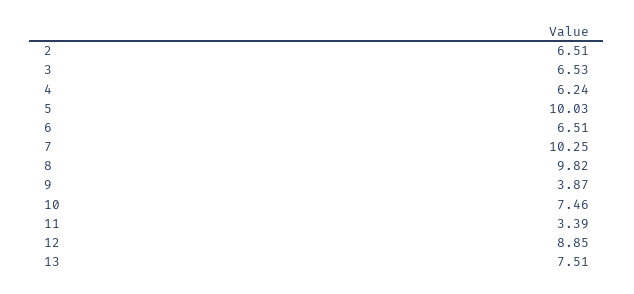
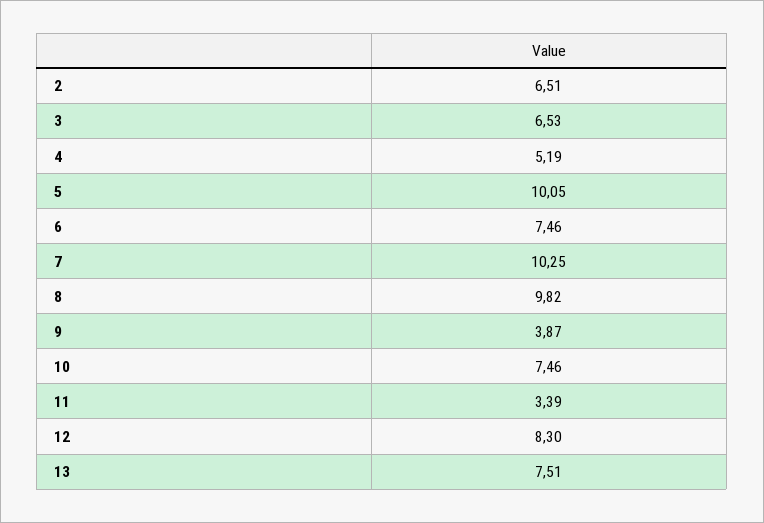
  {
    "2": 6.51,
    "3": 6.53,
-   "4": 6.24,
+   "4": 5.19,
-   "5": 10.03,
+   "5": 10.05,
-   "6": 6.51,
+   "6": 7.46,
    "7": 10.25,
    "8": 9.82,
    "9": 3.87,
    "10": 7.46,
    "11": 3.39,
-   "12": 8.85,
+   "12": 8.3,
    "13": 7.51
  }

